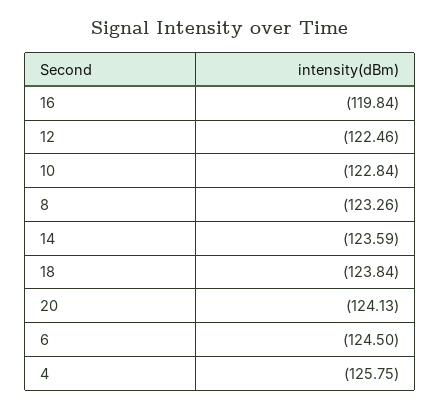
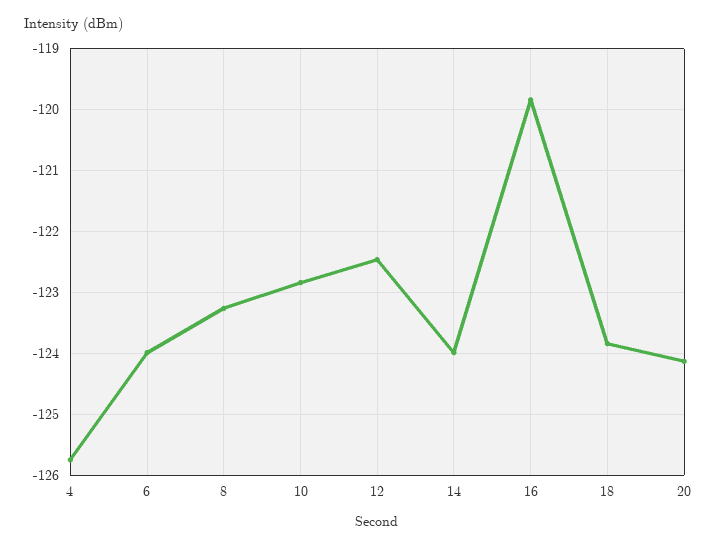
  {
    "16": -119.84,
    "12": -122.46,
    "10": -122.84,
    "8": -123.26,
-   "14": -123.59,
+   "14": -124,
    "18": -123.84,
    "20": -124.13,
-   "6": -124.5,
+   "6": -124,
    "4": -125.75
  }

